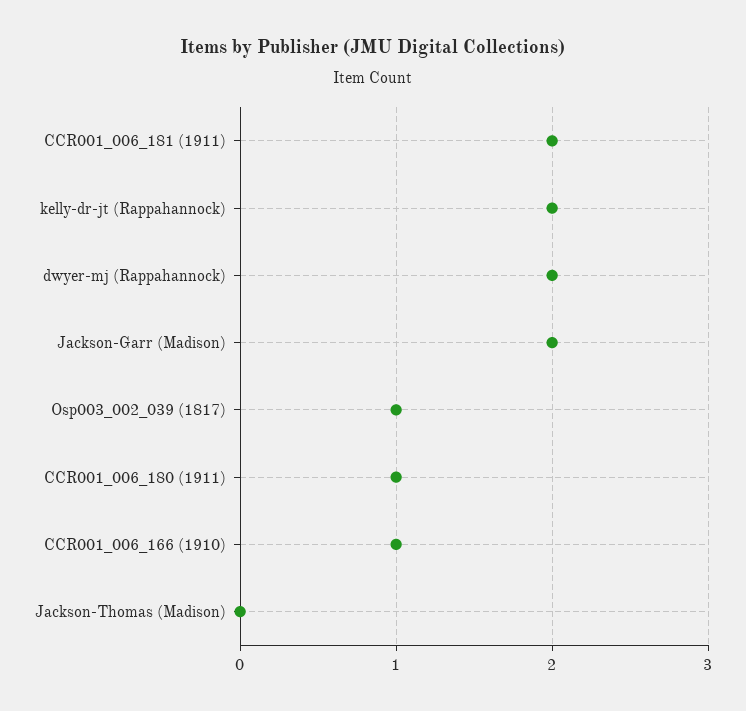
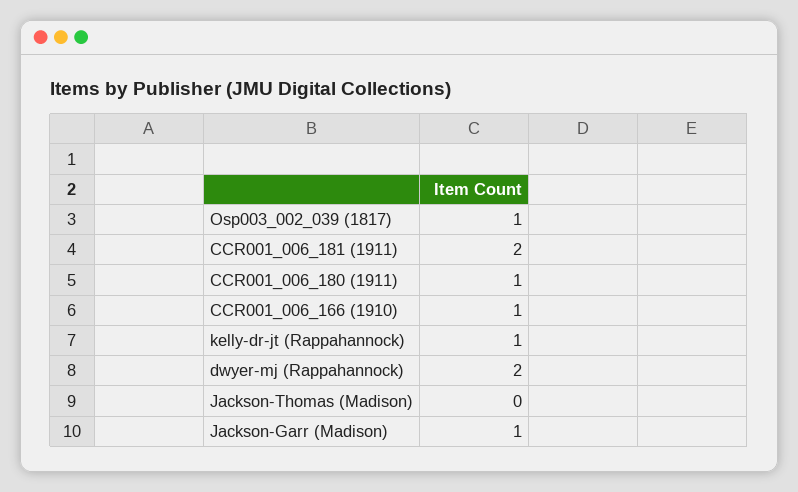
  {
    "CCR001_006_181 (1911)": 2,
-   "kelly-dr-jt (Rappahannock)": 2,
+   "kelly-dr-jt (Rappahannock)": 1,
    "dwyer-mj (Rappahannock)": 2,
-   "Jackson-Garr (Madison)": 2,
+   "Jackson-Garr (Madison)": 1,
    "Osp003_002_039 (1817)": 1,
    "CCR001_006_180 (1911)": 1,
    "CCR001_006_166 (1910)": 1,
    "Jackson-Thomas (Madison)": 0
  }

